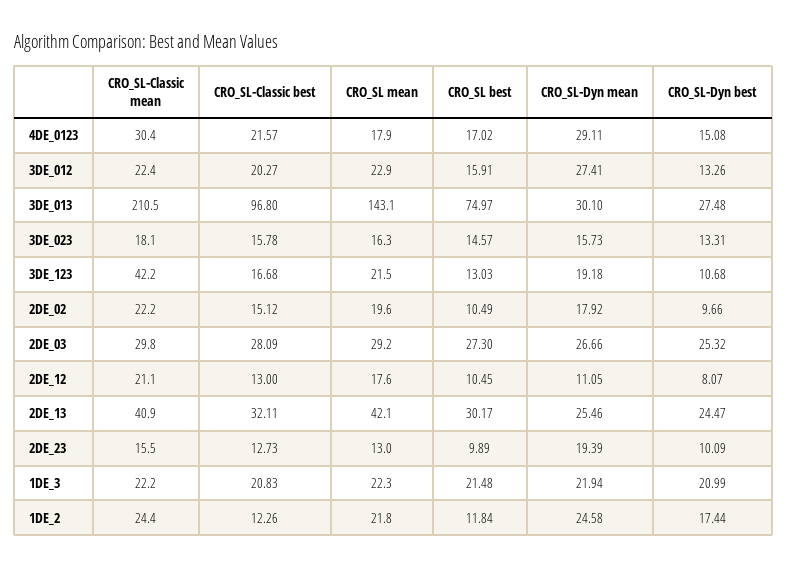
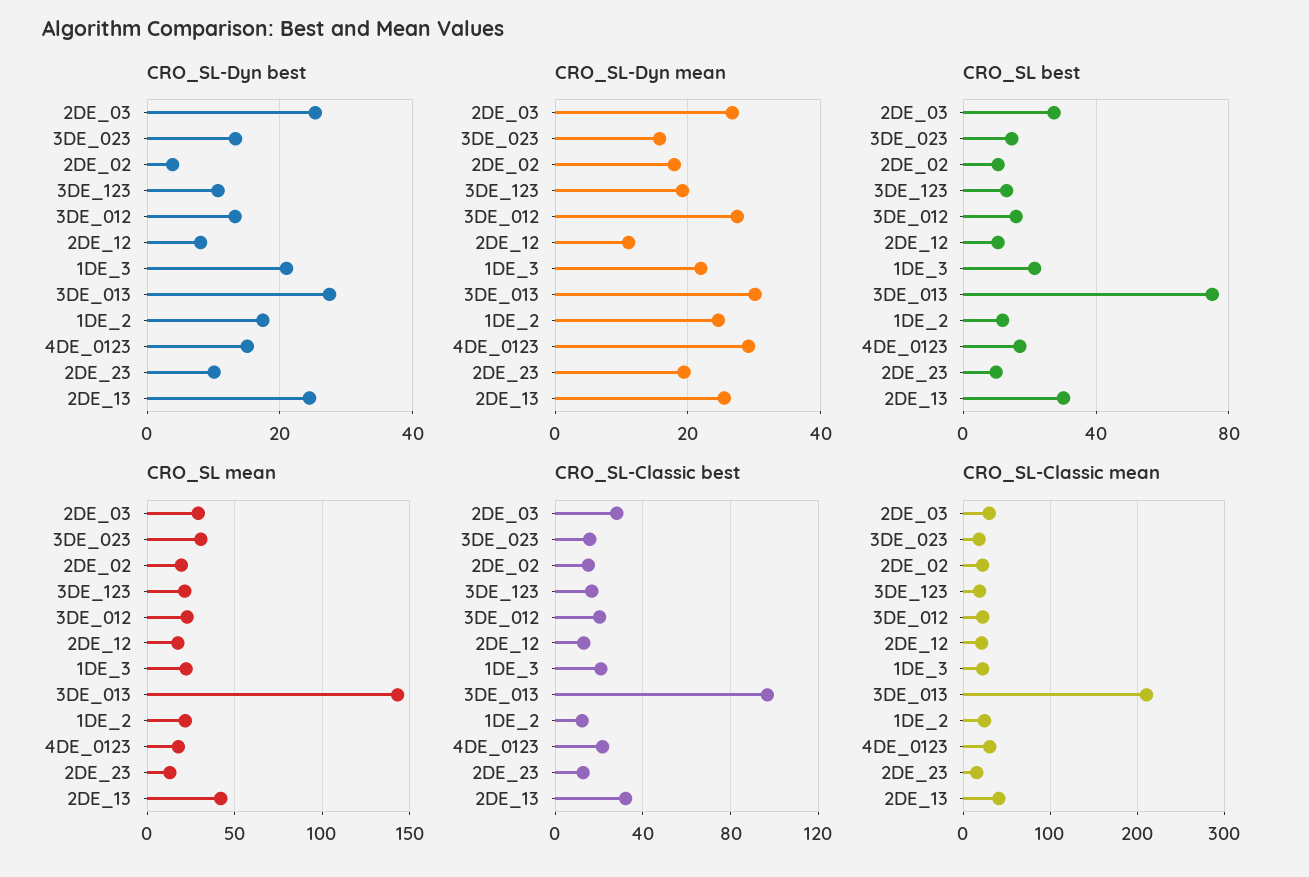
  {
    "CRO_SL-Classic mean": {
      "4DE_0123": 30.4,
      "3DE_012": 22.4,
      "3DE_013": 210.5,
      "3DE_023": 18.1,
-     "3DE_123": 42.2,
+     "3DE_123": 20,
      "2DE_02": 22.2,
      "2DE_03": 29.8,
      "2DE_12": 21.1,
      "2DE_13": 40.9,
      "2DE_23": 15.5,
      "1DE_3": 22.2,
      "1DE_2": 24.4
    },
    "CRO_SL-Classic best": {
      "4DE_0123": 21.57,
      "3DE_012": 20.27,
      "3DE_013": 96.8,
      "3DE_023": 15.78,
      "3DE_123": 16.68,
      "2DE_02": 15.12,
      "2DE_03": 28.09,
      "2DE_12": 13,
      "2DE_13": 32.11,
      "2DE_23": 12.73,
      "1DE_3": 20.83,
      "1DE_2": 12.26
    },
    "CRO_SL mean": {
      "4DE_0123": 17.9,
      "3DE_012": 22.9,
      "3DE_013": 143.1,
-     "3DE_023": 16.3,
+     "3DE_023": 30,
      "3DE_123": 21.5,
      "2DE_02": 19.6,
      "2DE_03": 29.2,
      "2DE_12": 17.6,
      "2DE_13": 42.1,
      "2DE_23": 13,
      "1DE_3": 22.3,
      "1DE_2": 21.8
    },
    "CRO_SL best": {
      "4DE_0123": 17.02,
      "3DE_012": 15.91,
      "3DE_013": 74.97,
      "3DE_023": 14.57,
      "3DE_123": 13.03,
      "2DE_02": 10.49,
      "2DE_03": 27.3,
      "2DE_12": 10.45,
      "2DE_13": 30.17,
      "2DE_23": 9.89,
      "1DE_3": 21.48,
      "1DE_2": 11.84
    },
    "CRO_SL-Dyn mean": {
      "4DE_0123": 29.11,
      "3DE_012": 27.41,
      "3DE_013": 30.1,
      "3DE_023": 15.73,
      "3DE_123": 19.18,
      "2DE_02": 17.92,
      "2DE_03": 26.66,
      "2DE_12": 11.05,
      "2DE_13": 25.46,
      "2DE_23": 19.39,
      "1DE_3": 21.94,
      "1DE_2": 24.58
    },
    "CRO_SL-Dyn best": {
      "4DE_0123": 15.08,
      "3DE_012": 13.26,
      "3DE_013": 27.48,
      "3DE_023": 13.31,
      "3DE_123": 10.68,
-     "2DE_02": 9.66,
+     "2DE_02": 4,
      "2DE_03": 25.32,
      "2DE_12": 8.07,
      "2DE_13": 24.47,
      "2DE_23": 10.09,
      "1DE_3": 20.99,
      "1DE_2": 17.44
    }
  }

